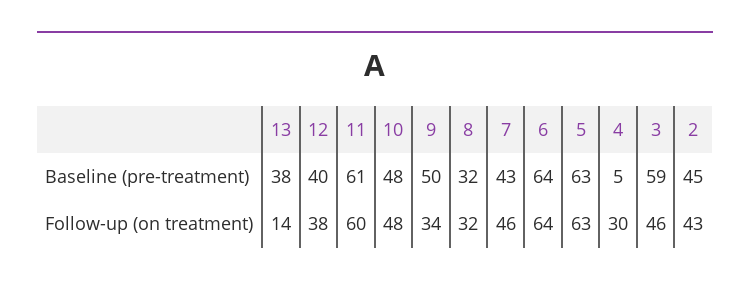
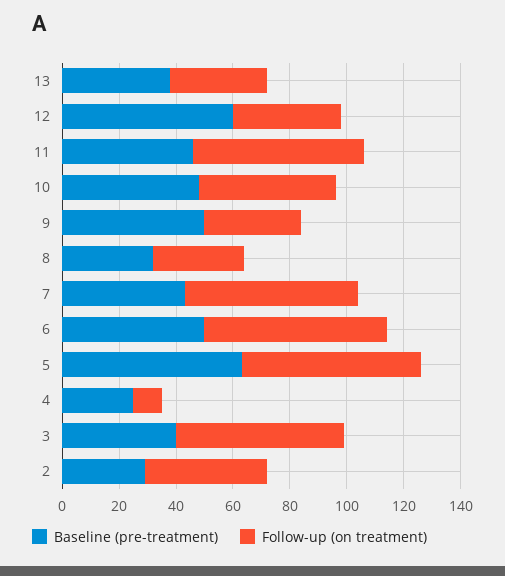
  {
    "Baseline (pre-treatment)": {
      "13": 38,
-     "12": 40,
+     "12": 60,
-     "11": 61,
+     "11": 45,
      "10": 48,
      "9": 50,
      "8": 32,
      "7": 43,
-     "6": 64,
+     "6": 50,
      "5": 63,
-     "4": 5,
+     "4": 25,
-     "3": 59,
+     "3": 40,
-     "2": 45
+     "2": 30
    },
    "Follow-up (on treatment)": {
-     "13": 14,
+     "13": 35,
      "12": 38,
      "11": 60,
      "10": 48,
      "9": 34,
      "8": 32,
-     "7": 46,
+     "7": 60,
      "6": 64,
      "5": 63,
-     "4": 30,
+     "4": 10,
-     "3": 46,
+     "3": 60,
      "2": 43
    }
  }

